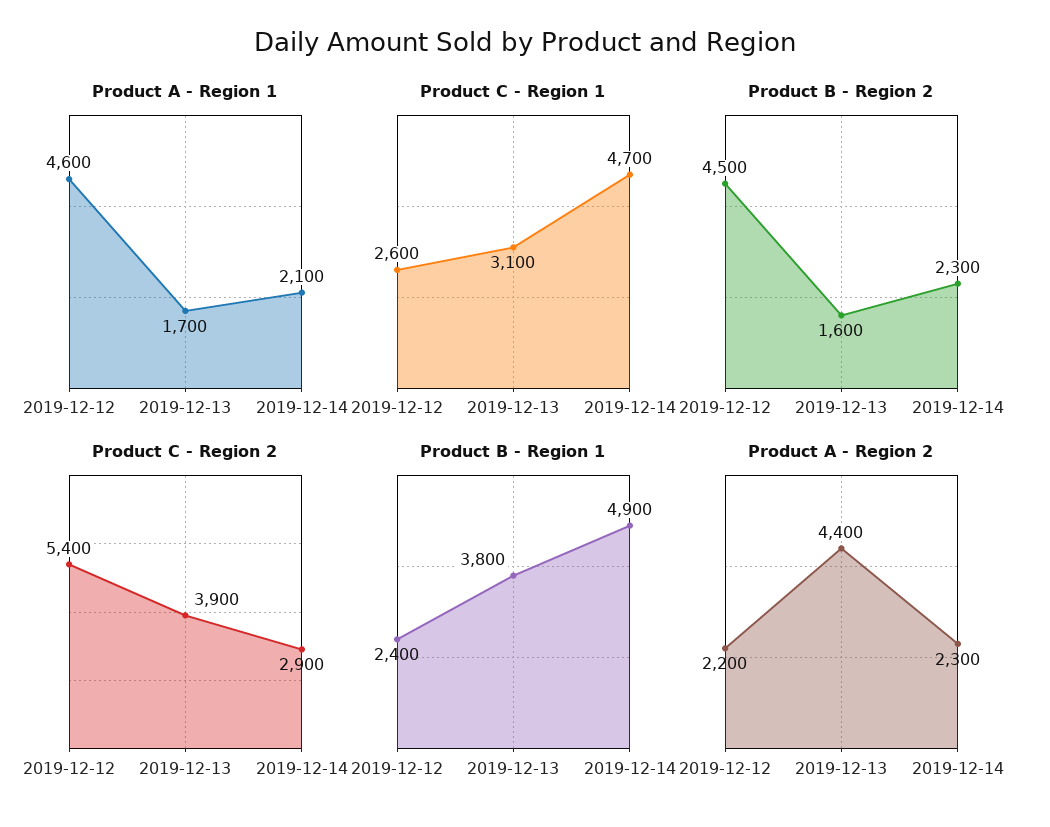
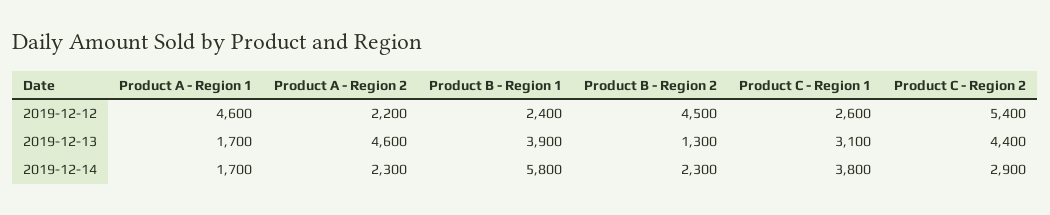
  {
    "Product A - Region 1": {
      "2019-12-12": 4600,
      "2019-12-13": 1700,
-     "2019-12-14": 2100
+     "2019-12-14": 1700
    },
    "Product C - Region 1": {
      "2019-12-12": 2600,
      "2019-12-13": 3100,
-     "2019-12-14": 4700
+     "2019-12-14": 3800
    },
    "Product B - Region 2": {
      "2019-12-12": 4500,
-     "2019-12-13": 1600,
+     "2019-12-13": 1300,
      "2019-12-14": 2300
    },
    "Product C - Region 2": {
      "2019-12-12": 5400,
-     "2019-12-13": 3900,
+     "2019-12-13": 4400,
      "2019-12-14": 2900
    },
    "Product B - Region 1": {
      "2019-12-12": 2400,
-     "2019-12-13": 3800,
+     "2019-12-13": 3900,
-     "2019-12-14": 4900
+     "2019-12-14": 5800
    },
    "Product A - Region 2": {
      "2019-12-12": 2200,
-     "2019-12-13": 4400,
+     "2019-12-13": 4600,
      "2019-12-14": 2300
    }
  }

